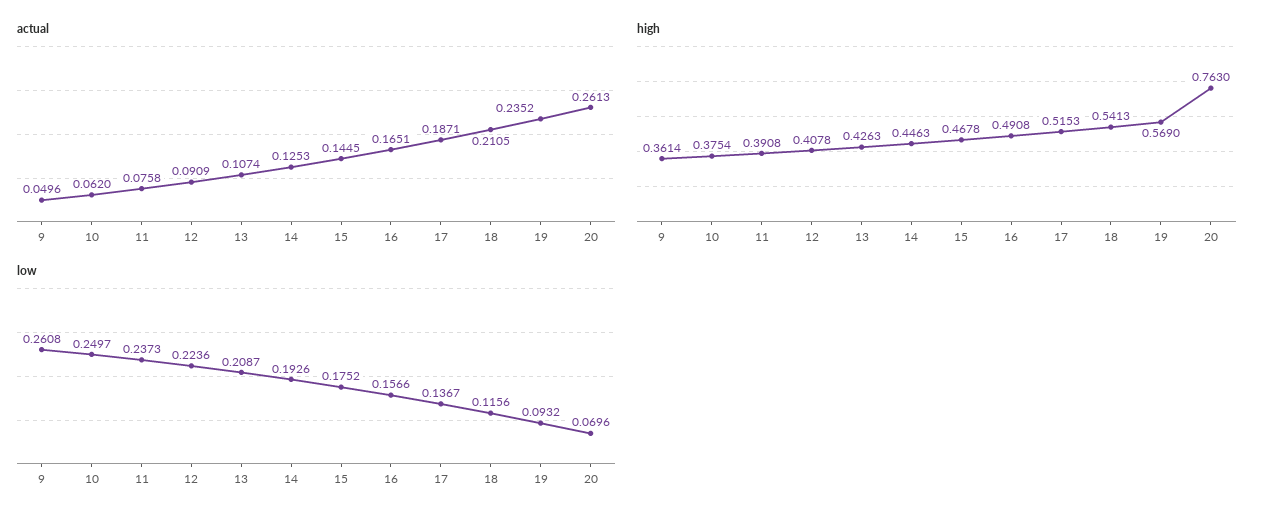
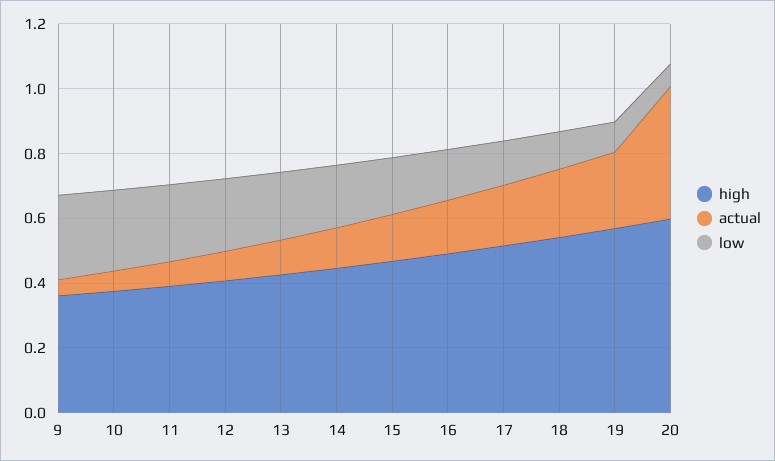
  {
    "actual": {
      "9": 0.0496,
      "10": 0.062,
      "11": 0.0758,
      "12": 0.0909,
      "13": 0.1074,
      "14": 0.1253,
      "15": 0.1445,
      "16": 0.1651,
      "17": 0.1871,
      "18": 0.2105,
      "19": 0.2352,
-     "20": 0.2613
+     "20": 0.4
    },
    "high": {
      "9": 0.3614,
      "10": 0.3754,
      "11": 0.3908,
      "12": 0.4078,
      "13": 0.4263,
      "14": 0.4463,
      "15": 0.4678,
      "16": 0.4908,
      "17": 0.5153,
      "18": 0.5413,
      "19": 0.569,
-     "20": 0.763
+     "20": 0.6
    },
    "low": {
      "9": 0.2608,
      "10": 0.2497,
      "11": 0.2373,
      "12": 0.2236,
      "13": 0.2087,
      "14": 0.1926,
      "15": 0.1752,
      "16": 0.1566,
      "17": 0.1367,
      "18": 0.1156,
      "19": 0.0932,
      "20": 0.0696
    }
  }

